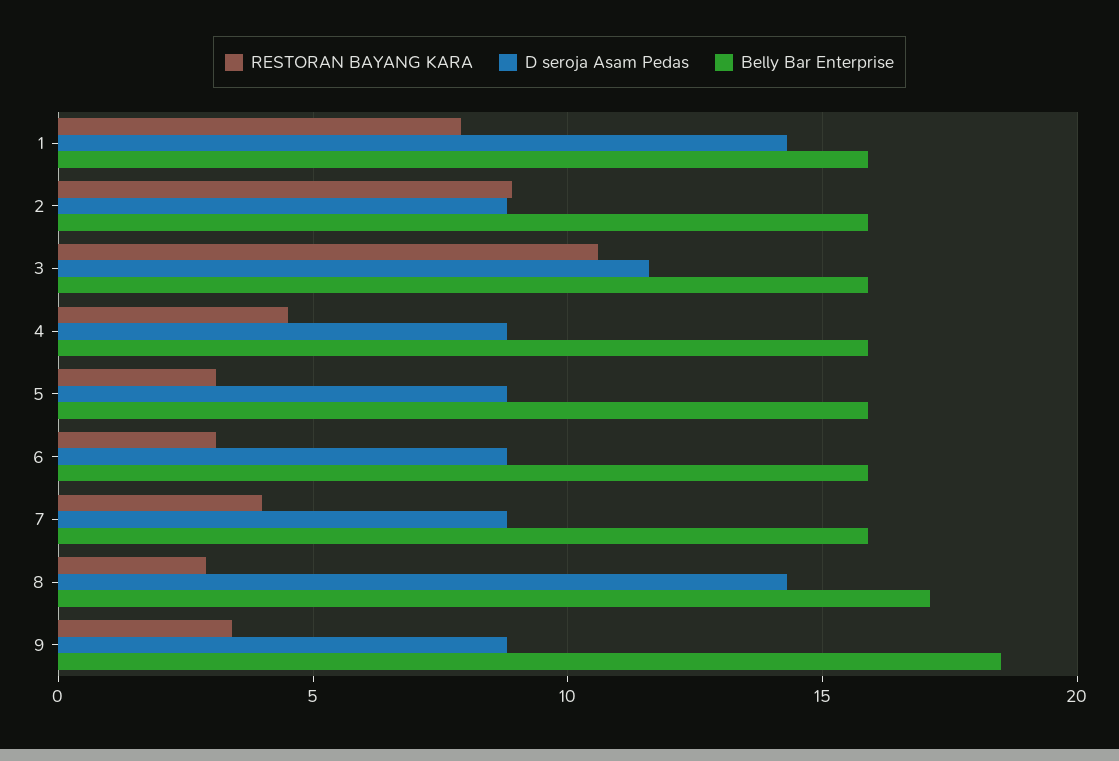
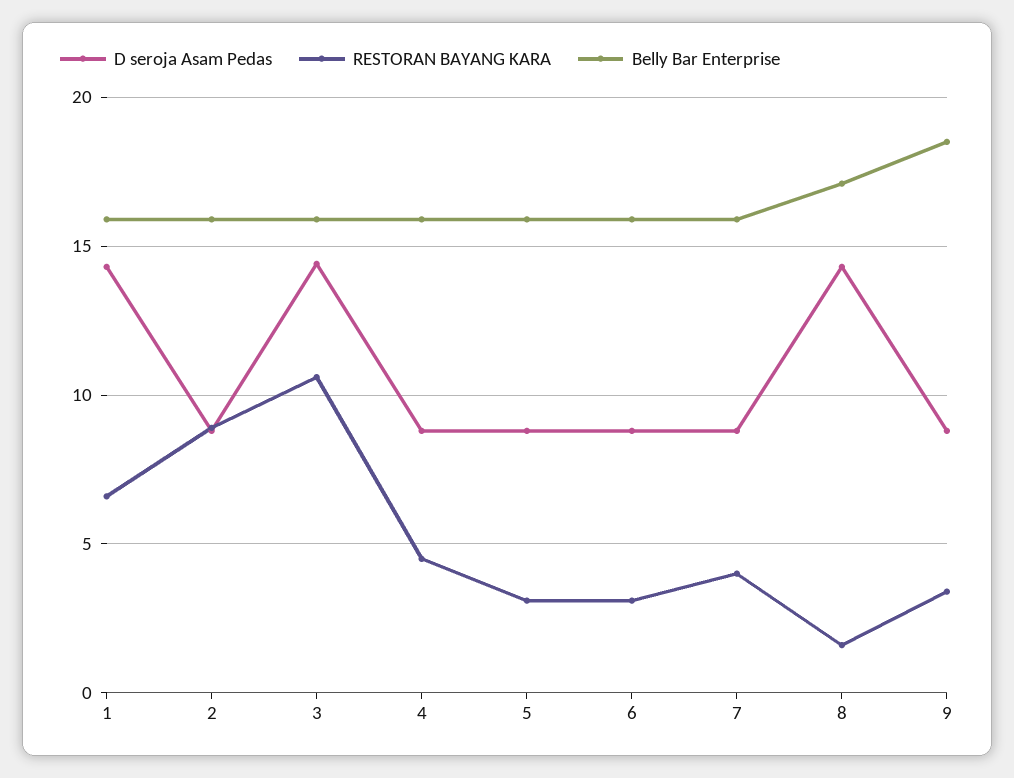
  {
    "RESTORAN BAYANG KARA": {
-     "1": 8,
+     "1": 6.5,
      "2": 9,
      "3": 10.5,
      "4": 4.5,
      "5": 3,
      "6": 3,
      "7": 4,
-     "8": 3,
+     "8": 1.5,
      "9": 3.5
    },
    "D seroja Asam Pedas": {
      "1": 14.5,
      "2": 9,
-     "3": 11.5,
+     "3": 14.5,
      "4": 9,
      "5": 9,
      "6": 9,
      "7": 9,
      "8": 14.5,
      "9": 9
    },
    "Belly Bar Enterprise": {
      "1": 16,
      "2": 16,
      "3": 16,
      "4": 16,
      "5": 16,
      "6": 16,
      "7": 16,
      "8": 17,
      "9": 18.5
    }
  }

